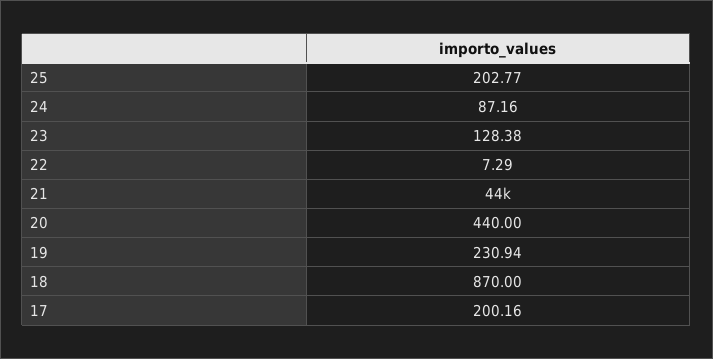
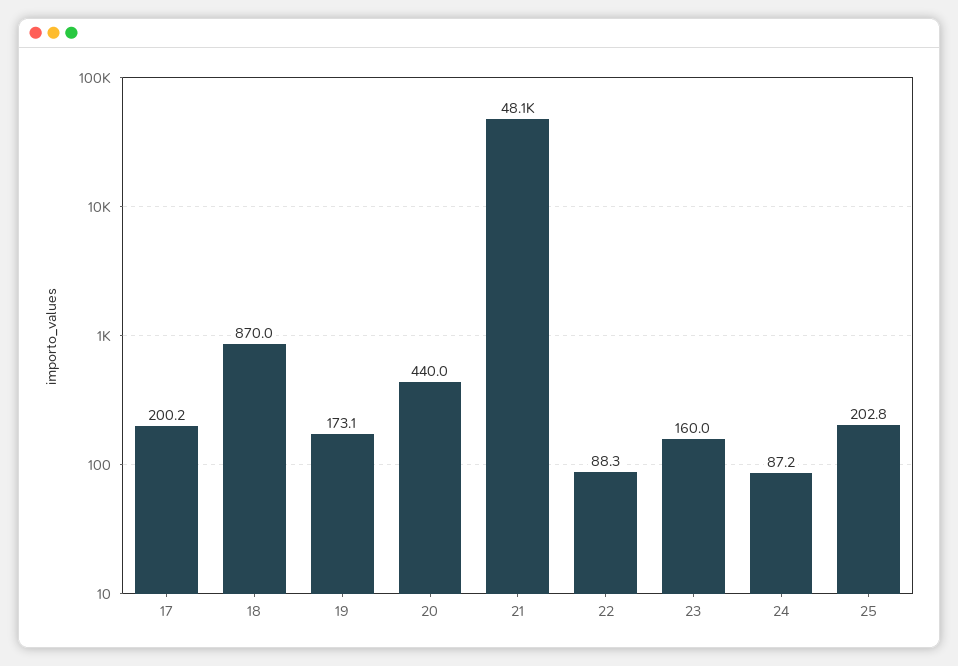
  {
    "25": 202.77,
    "24": 87.16,
-   "23": 128.38,
+   "23": 160,
-   "22": 7.29,
+   "22": 88.3,
-   "21": 44000,
+   "21": 48100,
    "20": 440,
-   "19": 230.94,
+   "19": 173.1,
    "18": 870,
    "17": 200.16
  }

